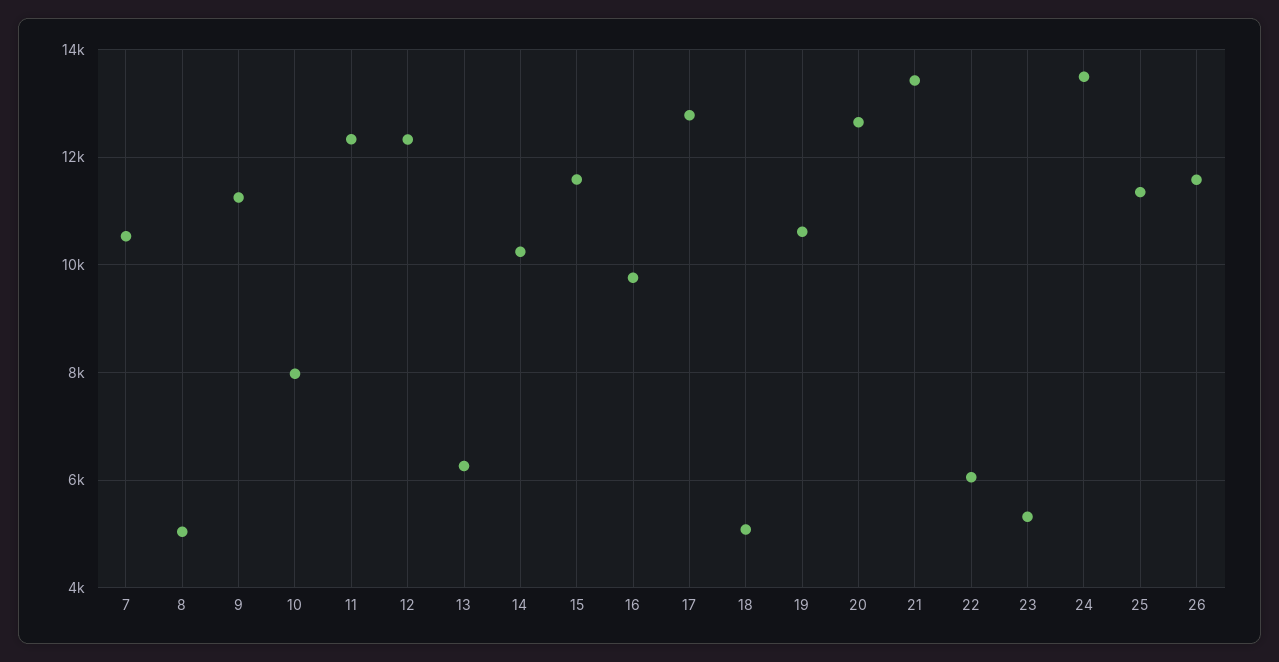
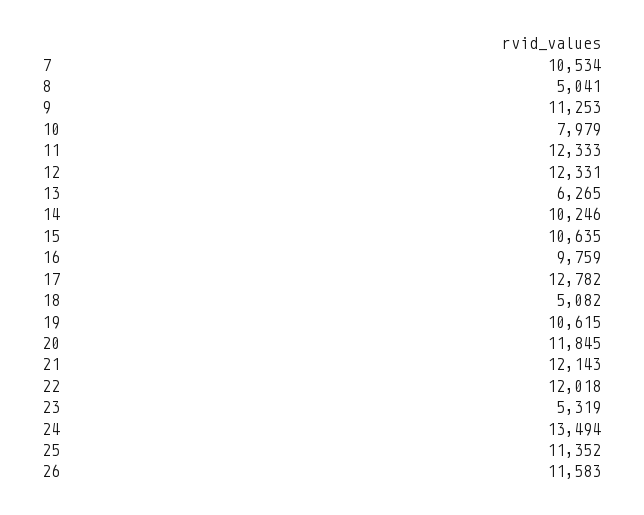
  {
    "7": 10534,
    "8": 5041,
    "9": 11253,
    "10": 7979,
    "11": 12333,
    "12": 12331,
    "13": 6265,
    "14": 10246,
-   "15": 11600,
+   "15": 10635,
    "16": 9759,
    "17": 12782,
    "18": 5082,
    "19": 10615,
-   "20": 12600,
+   "20": 11845,
-   "21": 13400,
+   "21": 12143,
-   "22": 6000,
+   "22": 12018,
    "23": 5319,
    "24": 13494,
    "25": 11352,
    "26": 11583
  }

